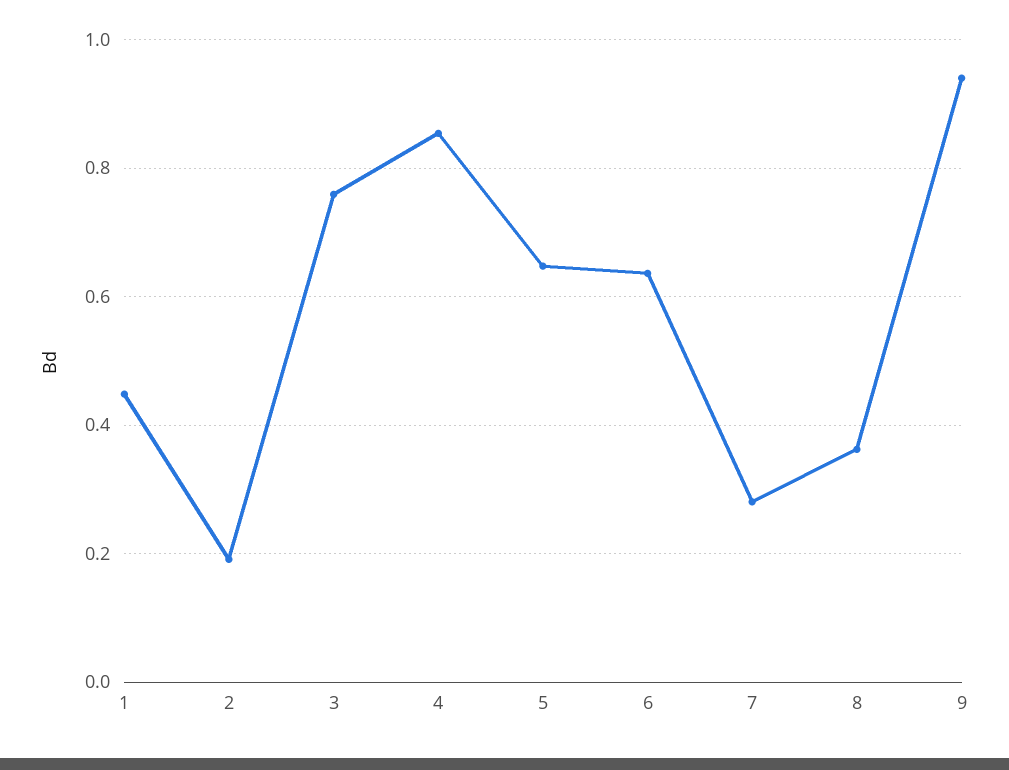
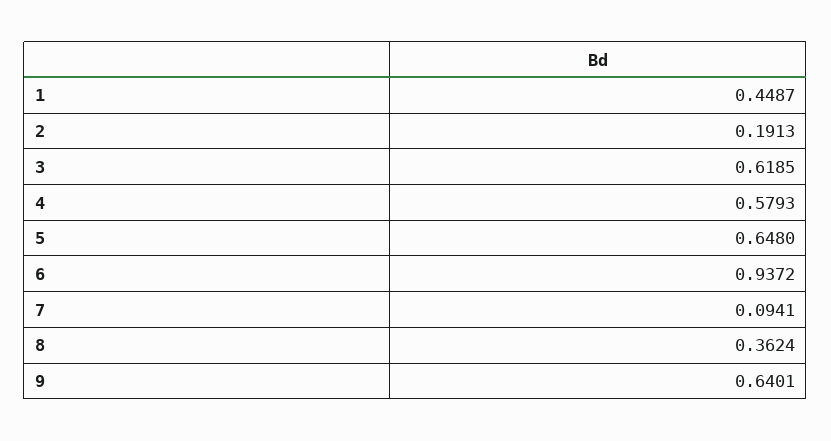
  {
    "1": 0.4487,
    "2": 0.1913,
-   "3": 0.76,
+   "3": 0.6185,
-   "4": 0.86,
+   "4": 0.5793,
    "5": 0.648,
-   "6": 0.64,
+   "6": 0.9372,
-   "7": 0.28,
+   "7": 0.0941,
    "8": 0.3624,
-   "9": 0.94
+   "9": 0.6401
  }

